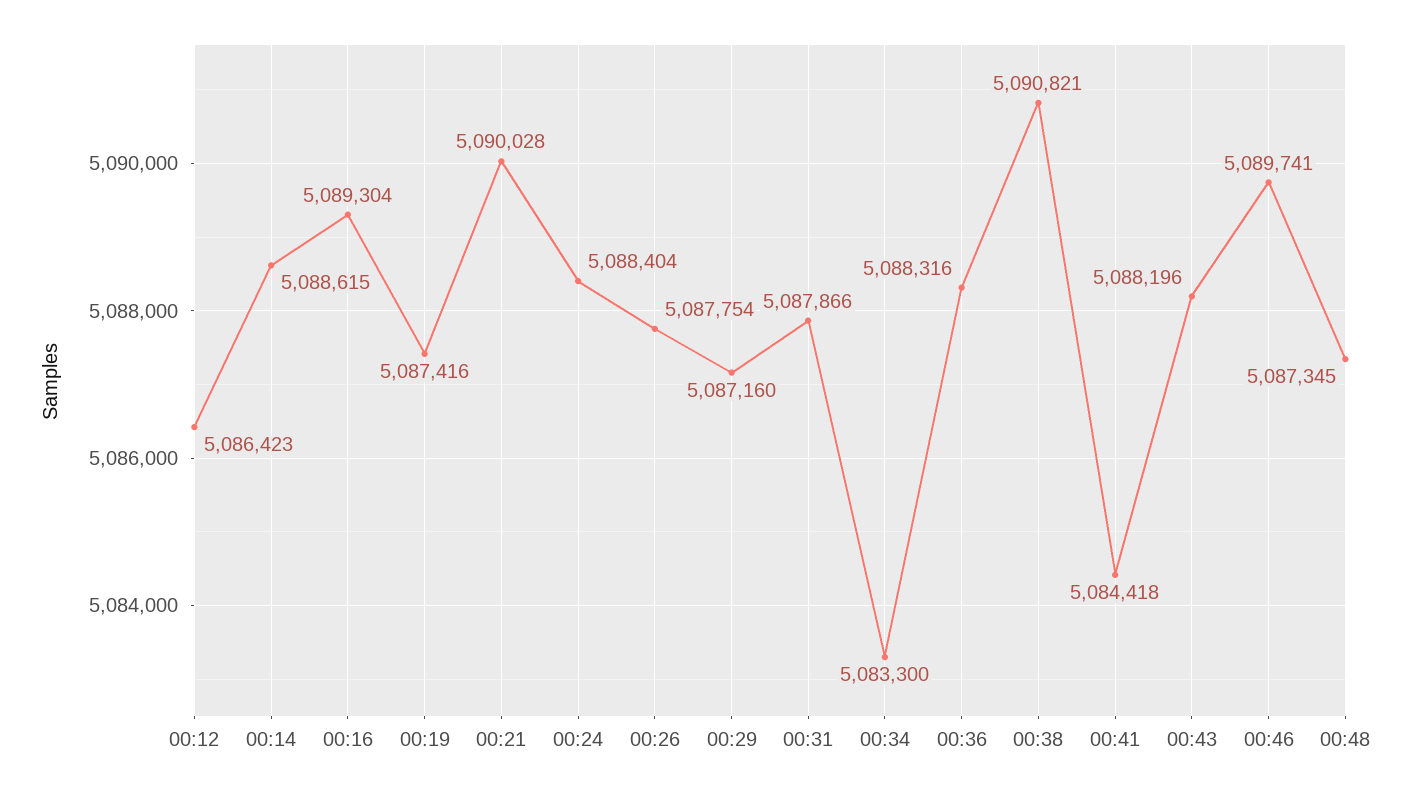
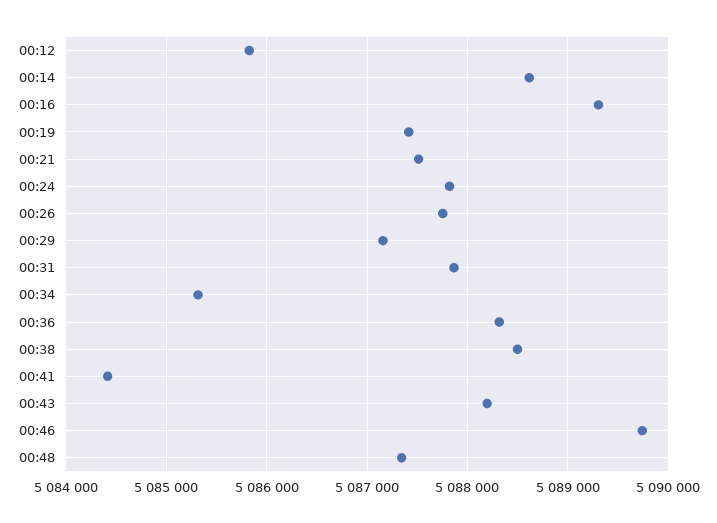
  {
-   "00:12": 5086423,
+   "00:12": 5085800,
    "00:14": 5088615,
    "00:16": 5089304,
    "00:19": 5087416,
-   "00:21": 5090028,
+   "00:21": 5087500,
-   "00:24": 5088404,
+   "00:24": 5087800,
    "00:26": 5087754,
    "00:29": 5087160,
    "00:31": 5087866,
-   "00:34": 5083300,
+   "00:34": 5085300,
    "00:36": 5088316,
-   "00:38": 5090821,
+   "00:38": 5088500,
    "00:41": 5084418,
    "00:43": 5088196,
    "00:46": 5089741,
    "00:48": 5087345
  }

